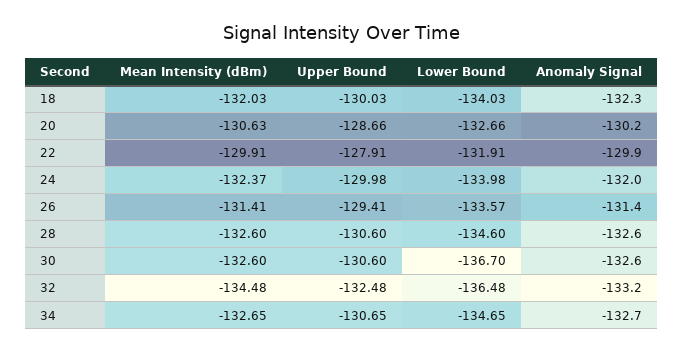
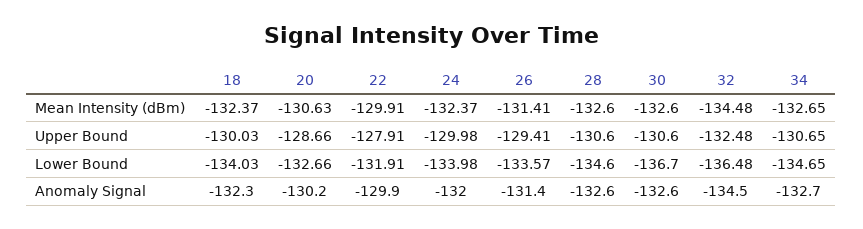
  {
    "Mean Intensity (dBm)": {
-     "18": -132.03,
+     "18": -132.37,
      "20": -130.63,
      "22": -129.91,
      "24": -132.37,
      "26": -131.41,
      "28": -132.6,
      "30": -132.6,
      "32": -134.48,
      "34": -132.65
    },
    "Upper Bound": {
      "18": -130.03,
      "20": -128.66,
      "22": -127.91,
      "24": -129.98,
      "26": -129.41,
      "28": -130.6,
      "30": -130.6,
      "32": -132.48,
      "34": -130.65
    },
    "Lower Bound": {
      "18": -134.03,
      "20": -132.66,
      "22": -131.91,
      "24": -133.98,
      "26": -133.57,
      "28": -134.6,
      "30": -136.7,
      "32": -136.48,
      "34": -134.65
    },
    "Anomaly Signal": {
      "18": -132.3,
      "20": -130.2,
      "22": -129.9,
      "24": -132,
      "26": -131.4,
      "28": -132.6,
      "30": -132.6,
-     "32": -133.2,
+     "32": -134.5,
      "34": -132.7
    }
  }

